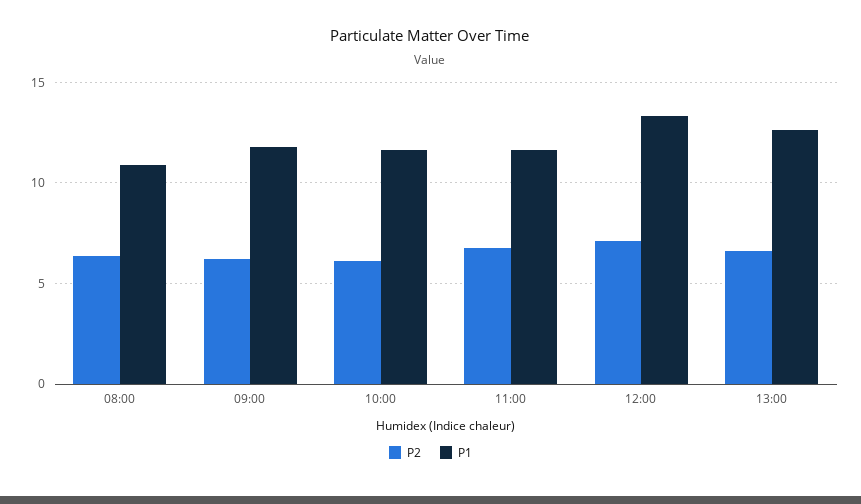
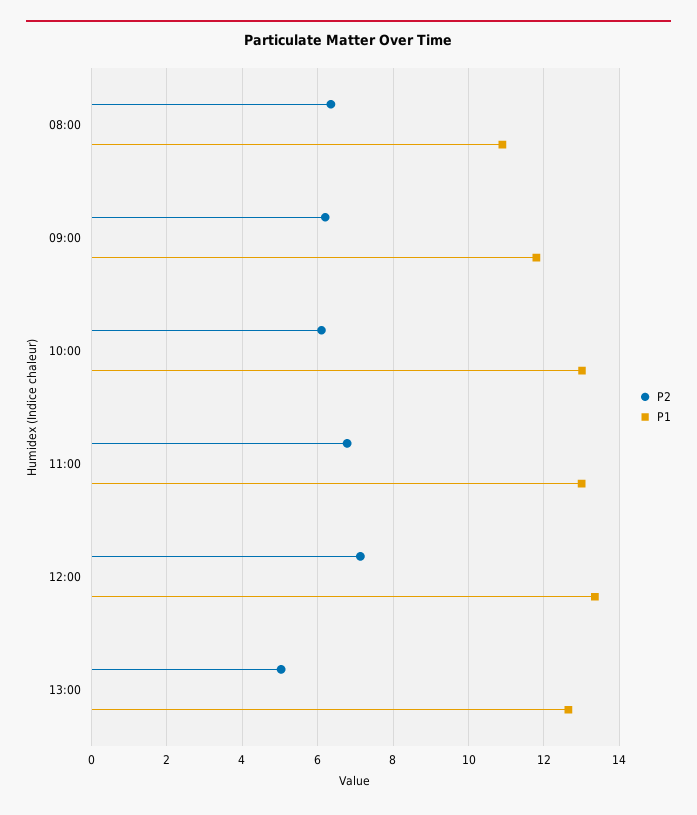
  {
    "P2": {
      "08:00": 6.4,
      "09:00": 6.2,
      "10:00": 6.2,
      "11:00": 6.8,
      "12:00": 7.2,
-     "13:00": 6.5
+     "13:00": 5
    },
    "P1": {
      "08:00": 11,
      "09:00": 11.8,
-     "10:00": 11.5,
+     "10:00": 13,
-     "11:00": 11.5,
+     "11:00": 13,
      "12:00": 13.4,
      "13:00": 12.6
    }
  }

